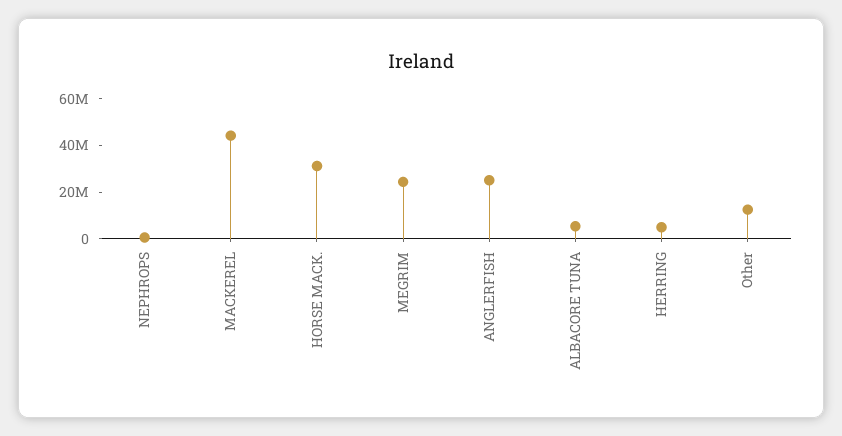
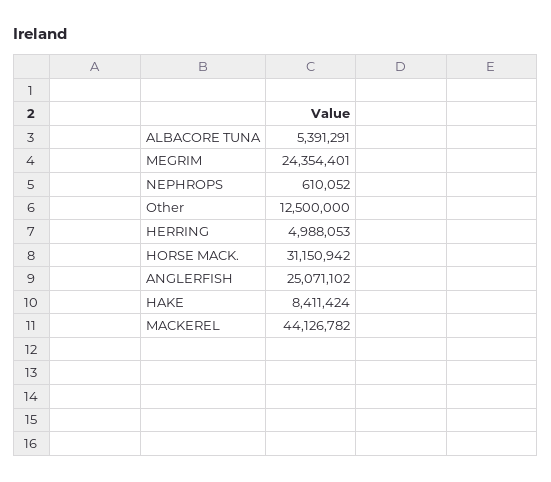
  {
    "NEPHROPS": 610052,
    "MACKEREL": 44126782,
    "HORSE MACK.": 31150942,
    "MEGRIM": 24354401,
    "ANGLERFISH": 25071102,
    "ALBACORE TUNA": 5391291,
    "HERRING": 4988053,
-   "Other": 12500000
+   "Other": 12500000,
+   "HAKE": 8411424
  }

